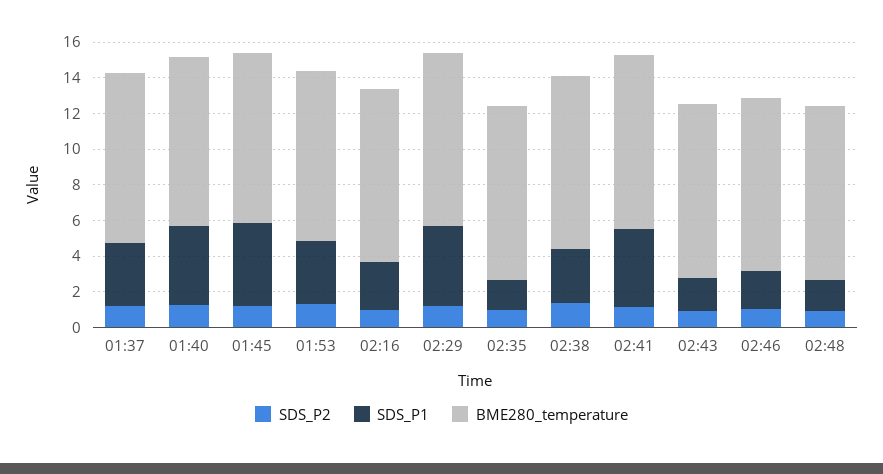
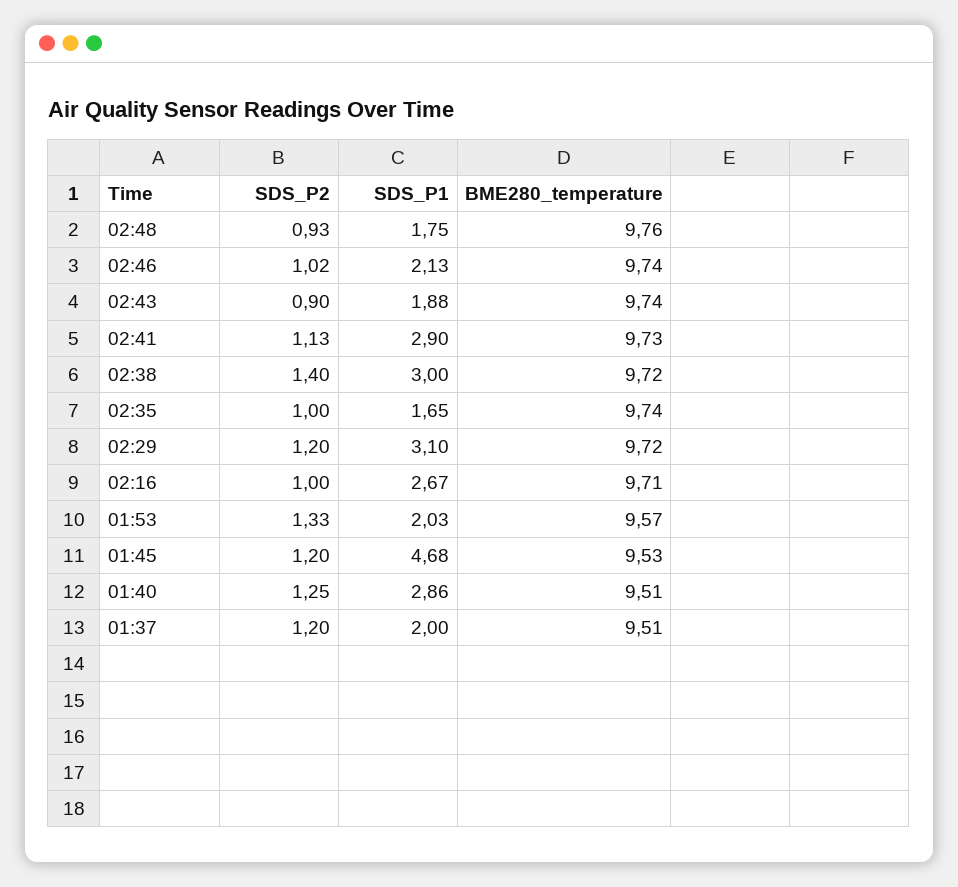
  {
    "SDS_P2": {
      "01:37": 1.2,
      "01:40": 1.25,
      "01:45": 1.2,
      "01:53": 1.33,
      "02:16": 1,
      "02:29": 1.2,
      "02:35": 1,
      "02:38": 1.4,
      "02:41": 1.13,
      "02:43": 0.9,
      "02:46": 1.02,
      "02:48": 0.93
    },
    "SDS_P1": {
-     "01:37": 3.5,
+     "01:37": 2,
-     "01:40": 4.5,
+     "01:40": 2.86,
      "01:45": 4.68,
-     "01:53": 3.5,
+     "01:53": 2.03,
      "02:16": 2.67,
-     "02:29": 4.5,
+     "02:29": 3.1,
      "02:35": 1.65,
      "02:38": 3,
-     "02:41": 4.5,
+     "02:41": 2.9,
      "02:43": 1.88,
      "02:46": 2.13,
      "02:48": 1.75
    },
    "BME280_temperature": {
      "01:37": 9.51,
      "01:40": 9.51,
      "01:45": 9.53,
      "01:53": 9.57,
      "02:16": 9.71,
      "02:29": 9.72,
      "02:35": 9.74,
      "02:38": 9.72,
      "02:41": 9.73,
      "02:43": 9.74,
      "02:46": 9.74,
      "02:48": 9.76
    }
  }

